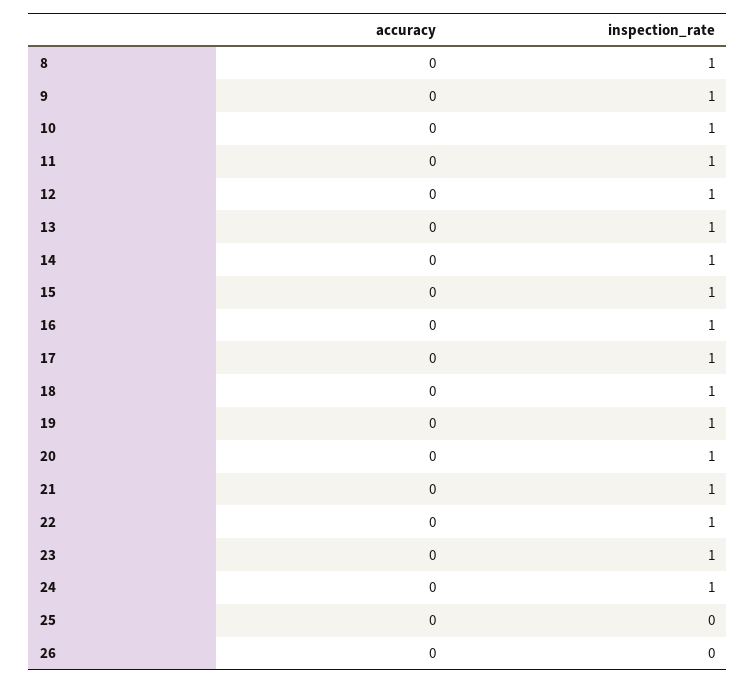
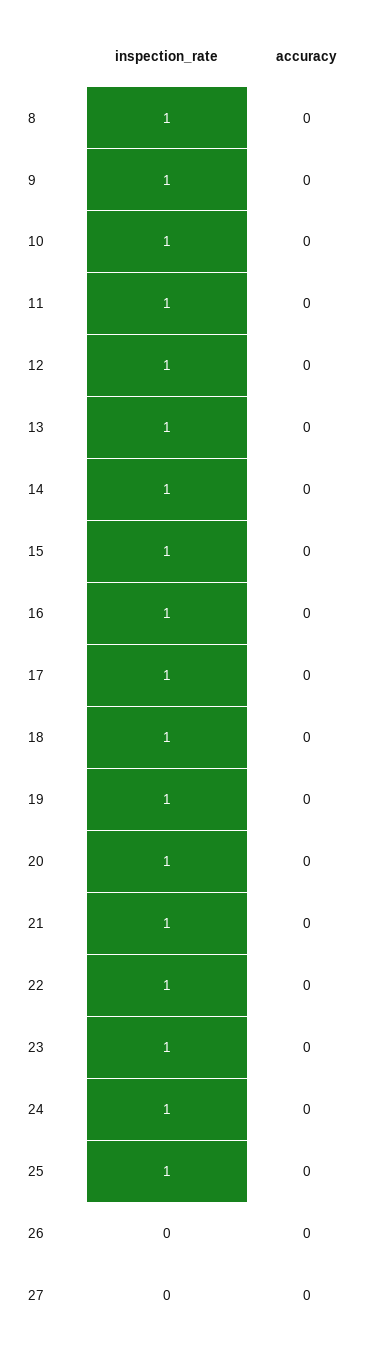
  {
    "accuracy": {
      "8": 0,
      "9": 0,
      "10": 0,
      "11": 0,
      "12": 0,
      "13": 0,
      "14": 0,
      "15": 0,
      "16": 0,
      "17": 0,
      "18": 0,
      "19": 0,
      "20": 0,
      "21": 0,
      "22": 0,
      "23": 0,
      "24": 0,
      "25": 0,
-     "26": 0
+     "26": 0,
+     "27": 0
    },
    "inspection_rate": {
      "8": 1,
      "9": 1,
      "10": 1,
      "11": 1,
      "12": 1,
      "13": 1,
      "14": 1,
      "15": 1,
      "16": 1,
      "17": 1,
      "18": 1,
      "19": 1,
      "20": 1,
      "21": 1,
      "22": 1,
      "23": 1,
      "24": 1,
-     "25": 0,
+     "25": 1,
-     "26": 0
+     "26": 0,
+     "27": 0
    }
  }

